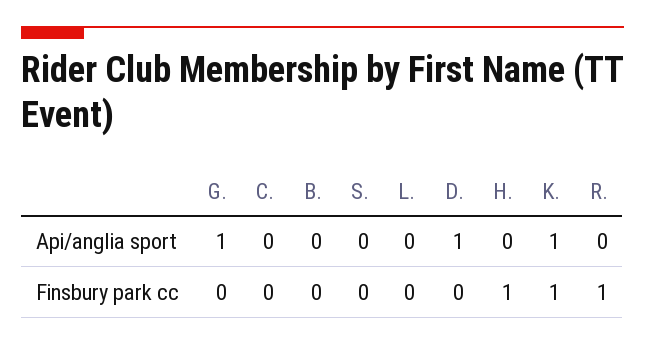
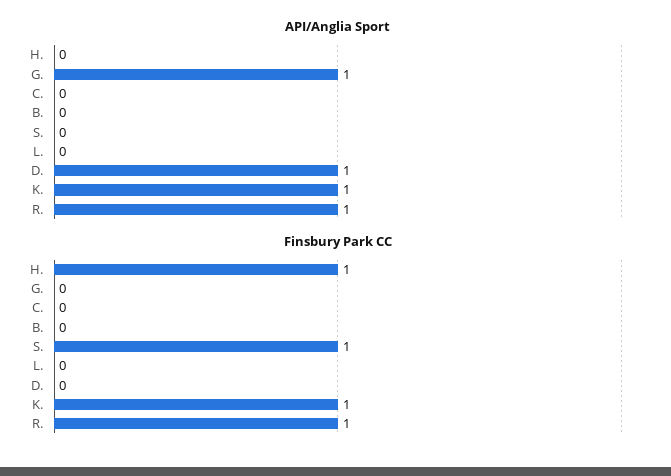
  {
    "Api/anglia sport": {
      "G.": 1,
      "C.": 0,
      "B.": 0,
      "S.": 0,
      "L.": 0,
      "D.": 1,
      "H.": 0,
      "K.": 1,
-     "R.": 0
+     "R.": 1
    },
    "Finsbury park cc": {
      "G.": 0,
      "C.": 0,
      "B.": 0,
-     "S.": 0,
+     "S.": 1,
      "L.": 0,
      "D.": 0,
      "H.": 1,
      "K.": 1,
      "R.": 1
    }
  }

